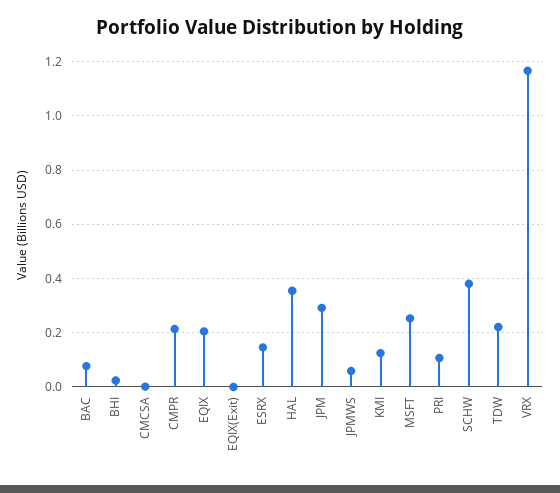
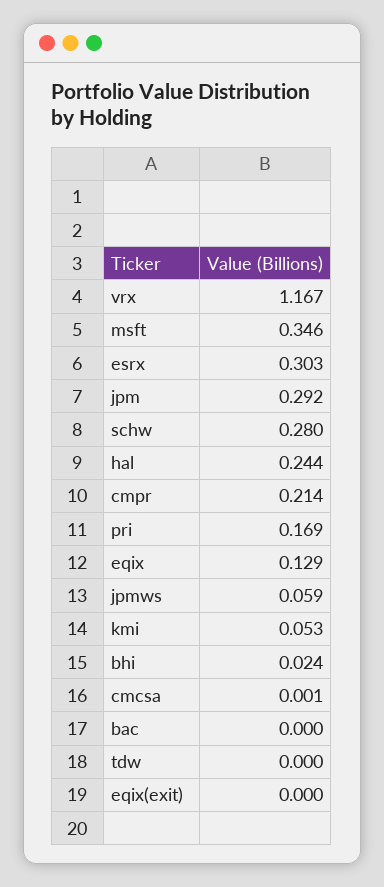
  {
-   "BAC": 0.075,
+   "BAC": 0,
    "BHI": 0.024,
    "CMCSA": 0.001,
    "CMPR": 0.214,
-   "EQIX": 0.2,
+   "EQIX": 0.129,
    "EQIX(Exit)": 0,
-   "ESRX": 0.15,
+   "ESRX": 0.303,
-   "HAL": 0.35,
+   "HAL": 0.244,
    "JPM": 0.292,
    "JPMWS": 0.059,
-   "KMI": 0.125,
+   "KMI": 0.053,
-   "MSFT": 0.25,
+   "MSFT": 0.346,
-   "PRI": 0.1,
+   "PRI": 0.169,
-   "SCHW": 0.375,
+   "SCHW": 0.28,
-   "TDW": 0.225,
+   "TDW": 0,
    "VRX": 1.167
  }

